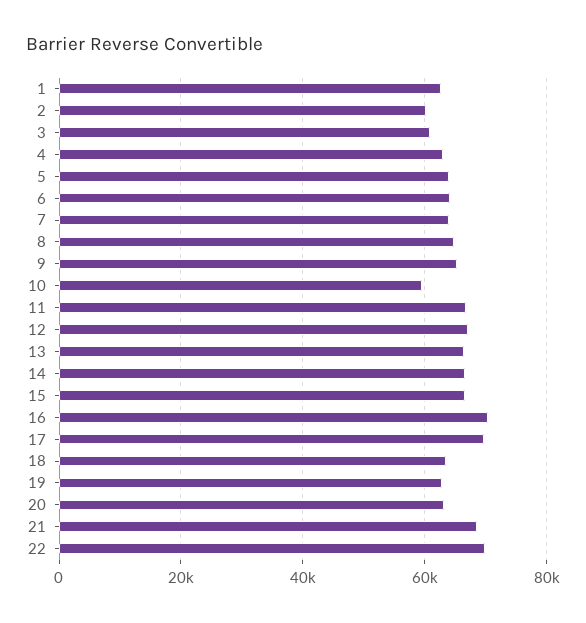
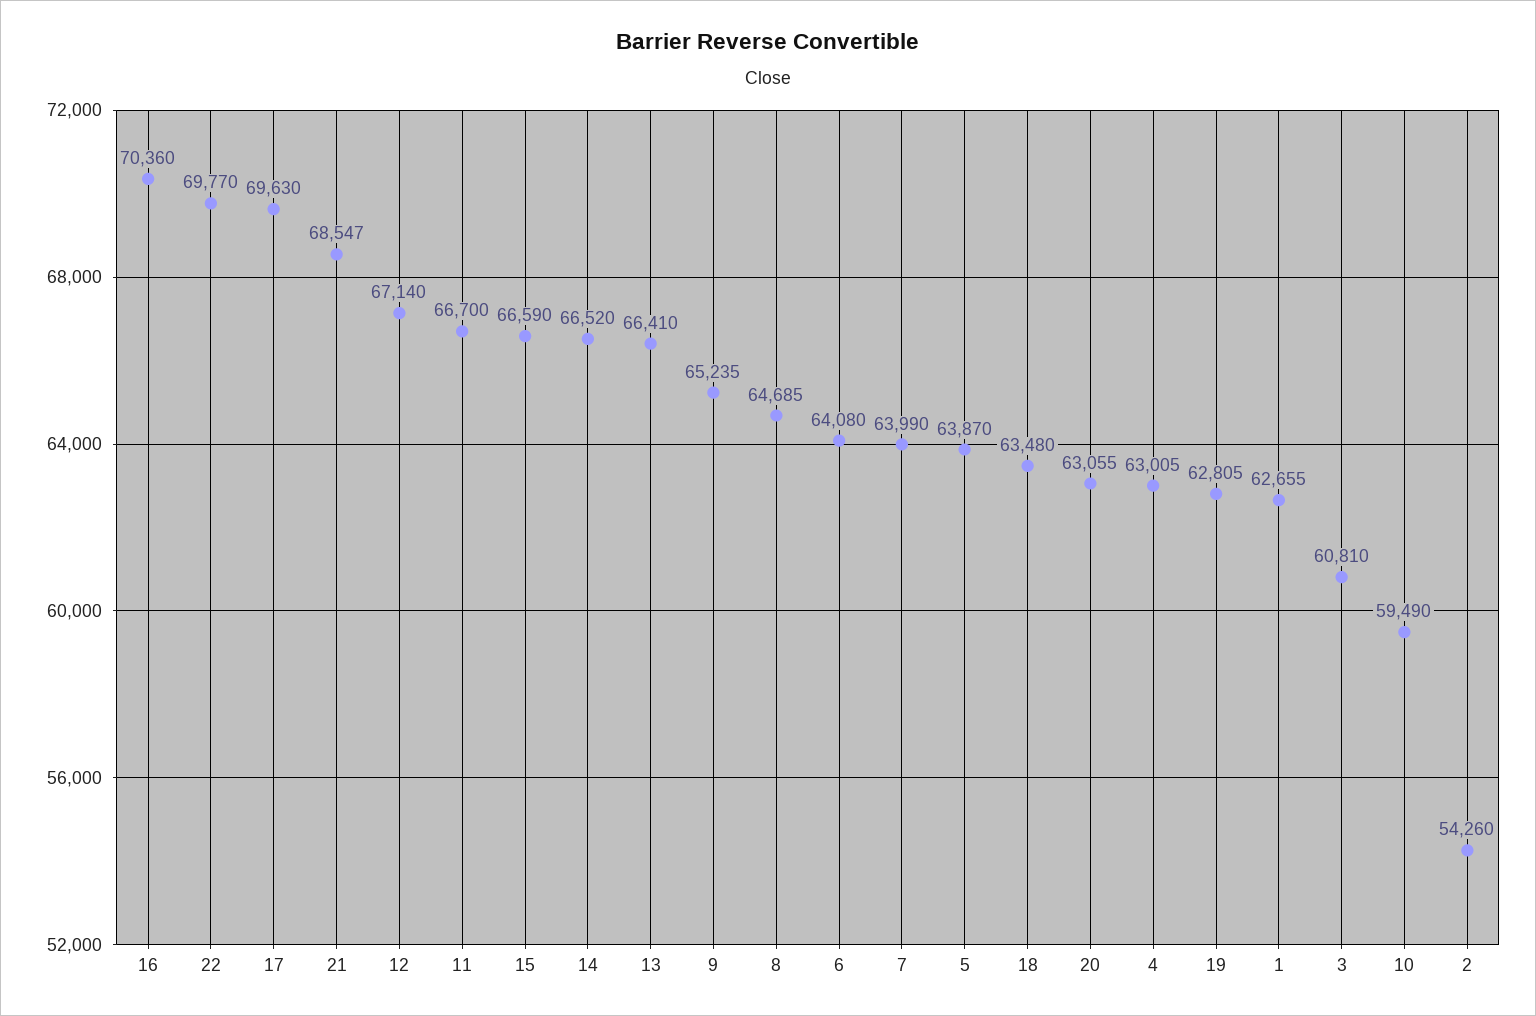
  {
    "1": 62655,
-   "2": 60000,
+   "2": 54260,
    "3": 60810,
    "4": 63005,
    "5": 63870,
    "6": 64080,
    "7": 63990,
    "8": 64685,
    "9": 65235,
    "10": 59490,
    "11": 66700,
    "12": 67140,
    "13": 66410,
    "14": 66520,
    "15": 66590,
    "16": 70360,
    "17": 69630,
    "18": 63480,
    "19": 62805,
    "20": 63055,
    "21": 68547,
    "22": 69770
  }

